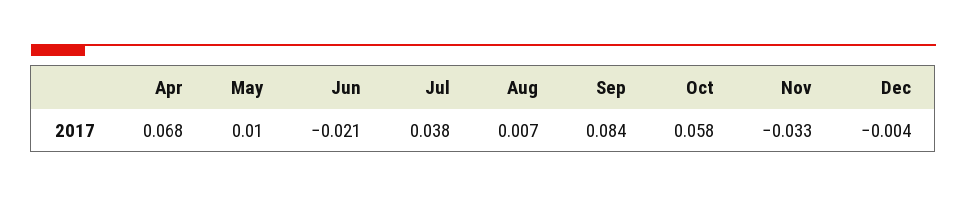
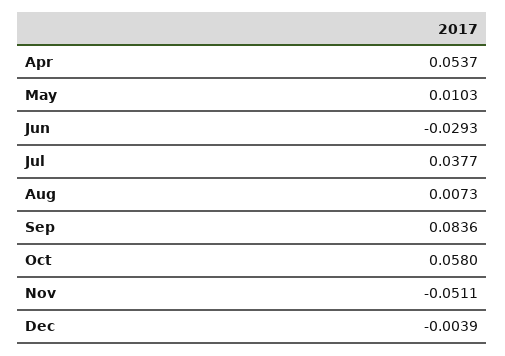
  {
-   "Apr": 0.068,
+   "Apr": 0.0537,
    "May": 0.0103,
-   "Jun": -0.021,
+   "Jun": -0.0293,
    "Jul": 0.0377,
    "Aug": 0.0073,
    "Sep": 0.0836,
    "Oct": 0.058,
-   "Nov": -0.033,
+   "Nov": -0.0511,
    "Dec": -0.0039
  }

